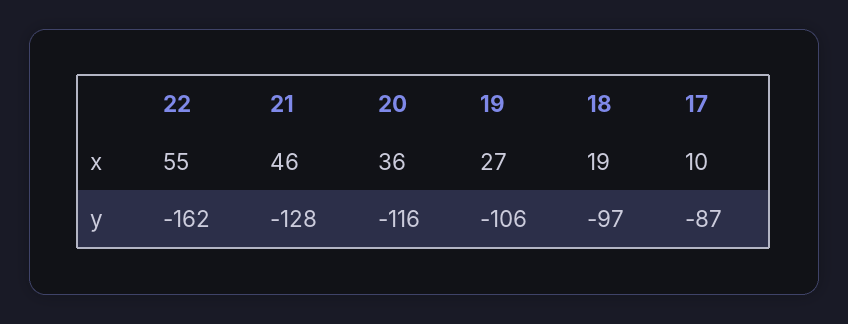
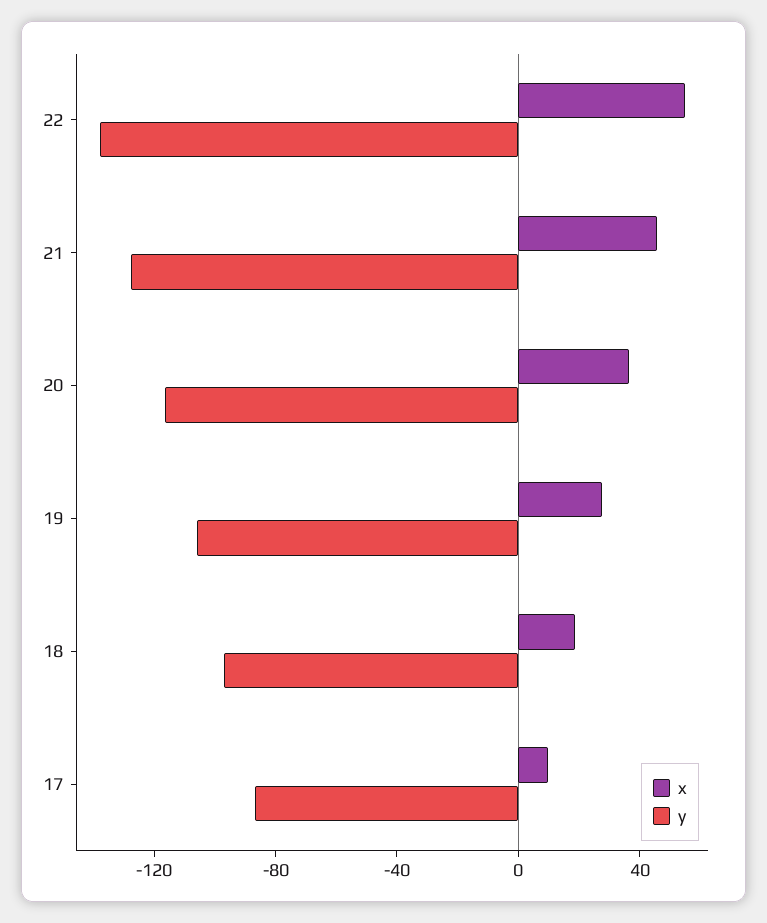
  {
    "x": {
      "22": 55,
      "21": 46,
      "20": 36,
      "19": 27,
      "18": 19,
      "17": 10
    },
    "y": {
-     "22": -162,
+     "22": -140,
      "21": -128,
      "20": -116,
      "19": -106,
      "18": -97,
      "17": -87
    }
  }

